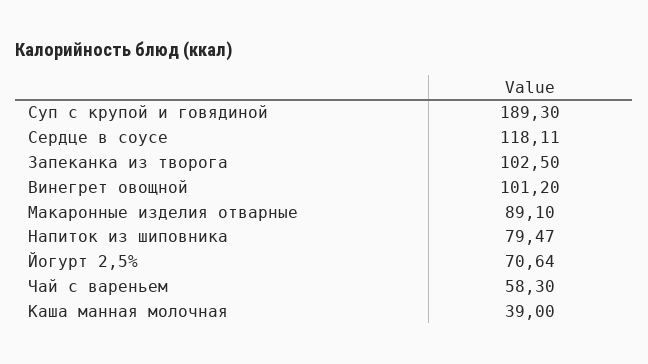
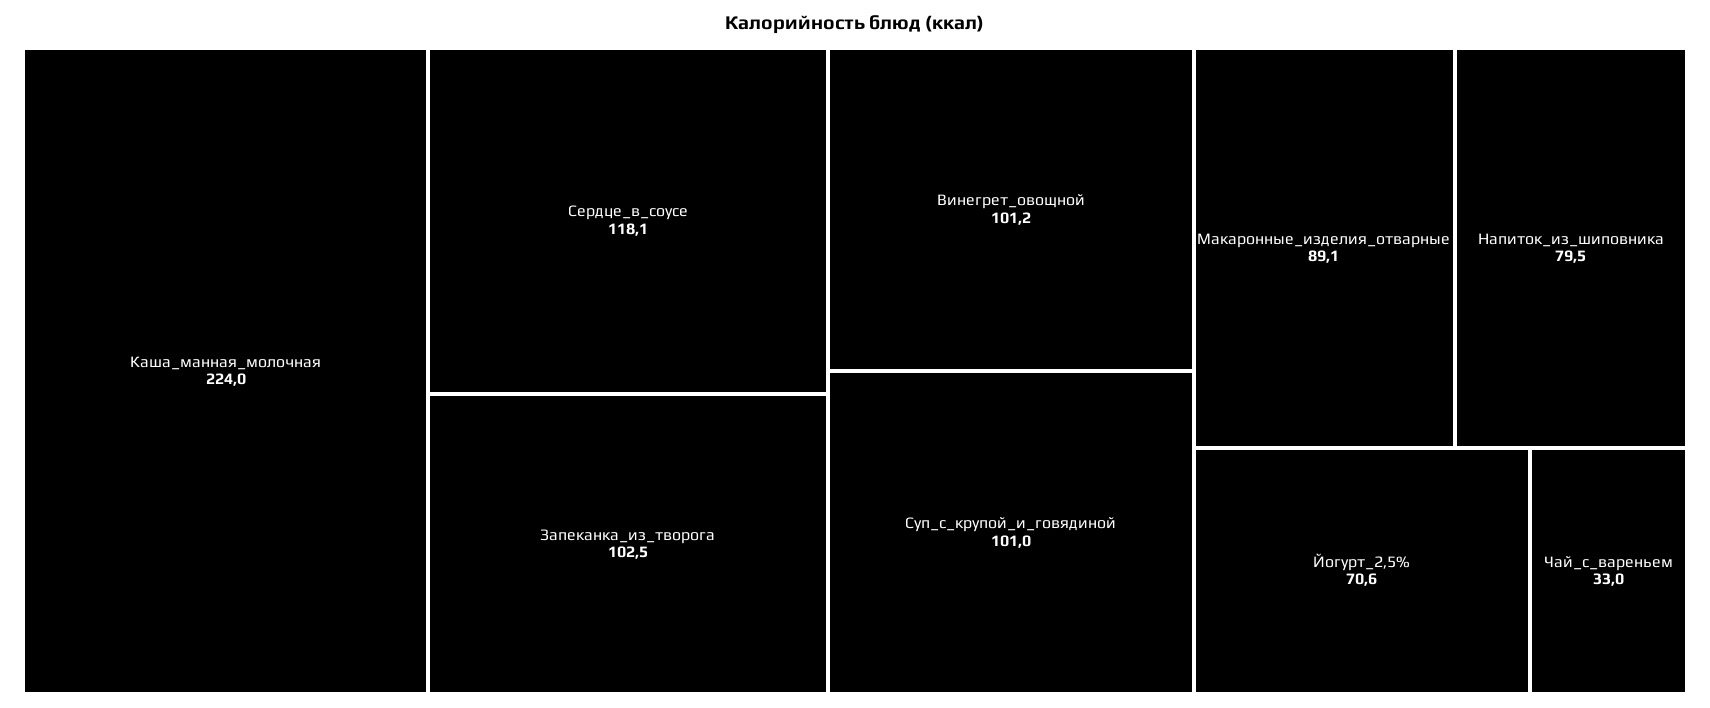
  {
-   "Суп с крупой и говядиной": 189.3,
+   "Суп с крупой и говядиной": 101,
    "Сердце в соусе": 118.11,
    "Запеканка из творога": 102.5,
    "Винегрет овощной": 101.2,
    "Макаронные изделия отварные": 89.1,
    "Напиток из шиповника": 79.47,
    "Йогурт 2,5%": 70.64,
-   "Чай с вареньем": 58.3,
+   "Чай с вареньем": 33,
-   "Каша манная молочная": 39
+   "Каша манная молочная": 224
  }

